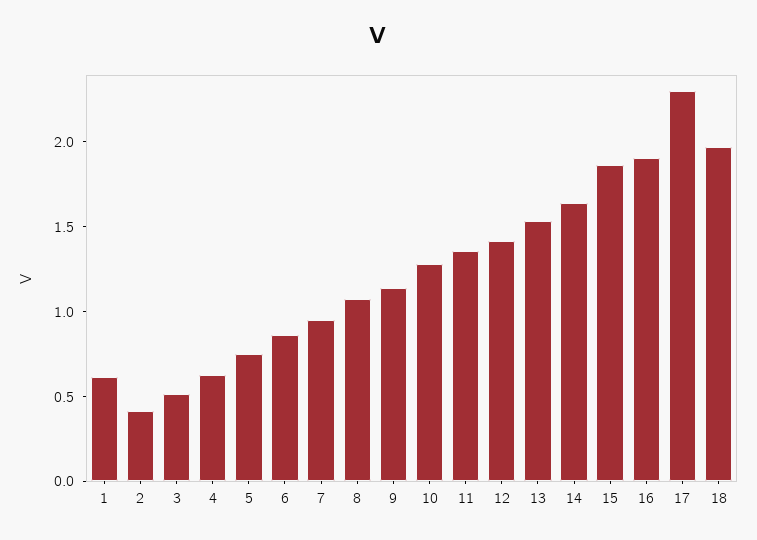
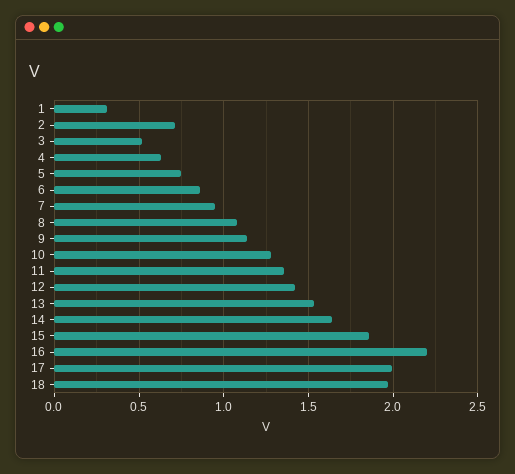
  {
-   "1": 0.6,
+   "1": 0.3,
-   "2": 0.4,
+   "2": 0.7,
    "3": 0.5,
    "4": 0.65,
    "5": 0.75,
    "6": 0.85,
    "7": 0.95,
    "8": 1.1,
    "9": 1.15,
    "10": 1.3,
    "11": 1.35,
    "12": 1.4,
    "13": 1.55,
    "14": 1.65,
    "15": 1.85,
-   "16": 1.9,
+   "16": 2.2,
-   "17": 2.3,
+   "17": 2,
    "18": 1.95
  }

